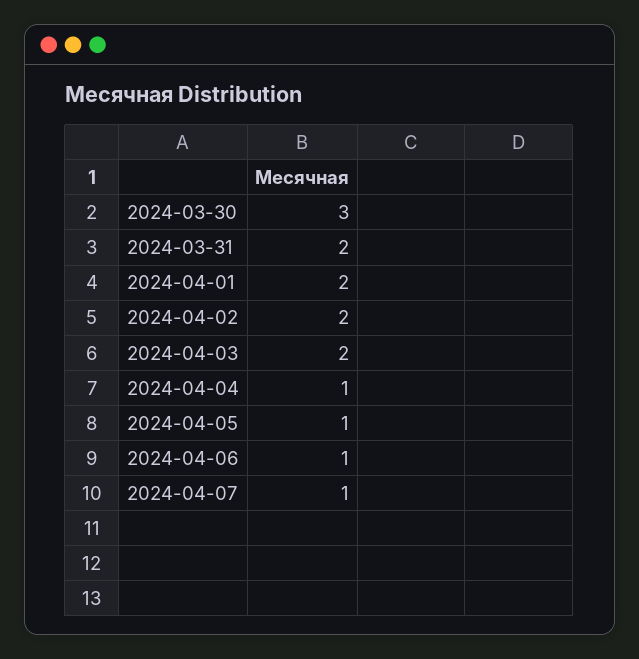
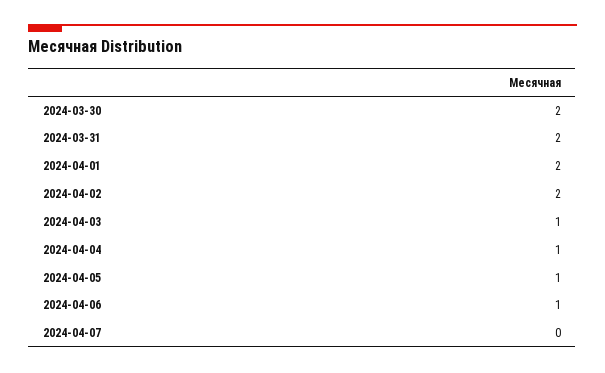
  {
-   "2024-03-30": 3,
+   "2024-03-30": 2,
    "2024-03-31": 2,
    "2024-04-01": 2,
    "2024-04-02": 2,
-   "2024-04-03": 2,
+   "2024-04-03": 1,
    "2024-04-04": 1,
    "2024-04-05": 1,
    "2024-04-06": 1,
-   "2024-04-07": 1
+   "2024-04-07": 0
  }

